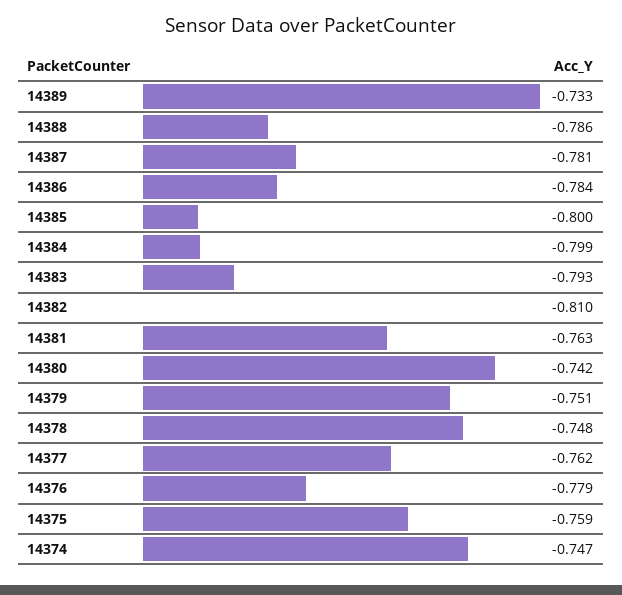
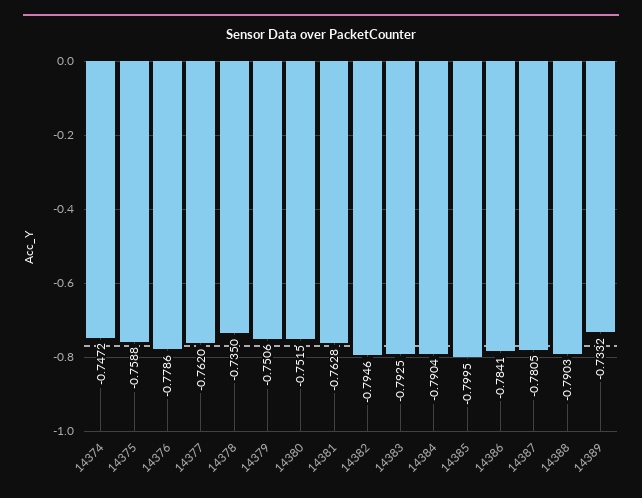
  {
    "14389": -0.7332,
-   "14388": -0.786,
+   "14388": -0.7903,
    "14387": -0.7805,
    "14386": -0.7841,
    "14385": -0.7995,
-   "14384": -0.799,
+   "14384": -0.7904,
    "14383": -0.7925,
-   "14382": -0.81,
+   "14382": -0.7946,
    "14381": -0.7628,
-   "14380": -0.742,
+   "14380": -0.7515,
    "14379": -0.7506,
-   "14378": -0.748,
+   "14378": -0.735,
    "14377": -0.762,
    "14376": -0.7786,
    "14375": -0.7588,
    "14374": -0.7472
  }

